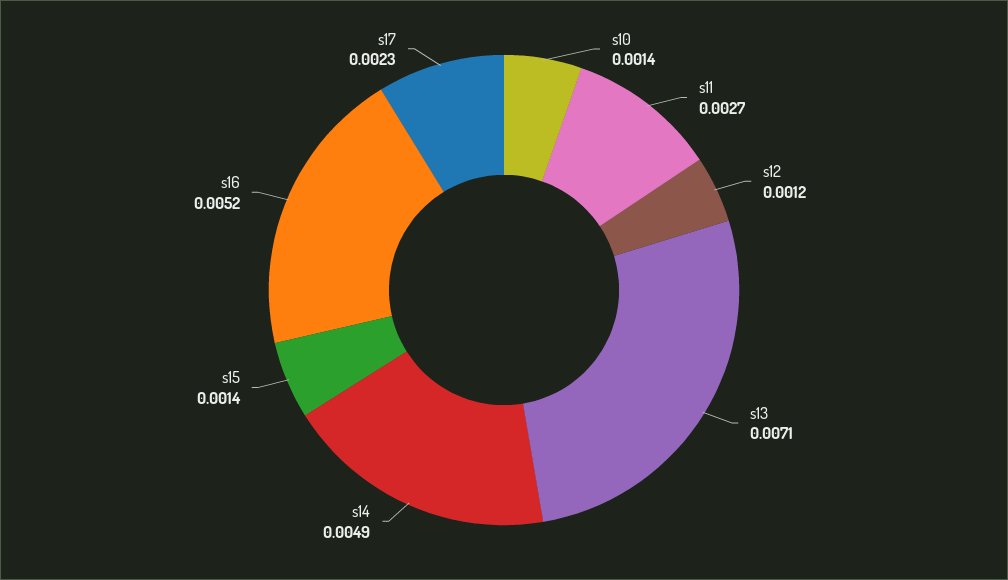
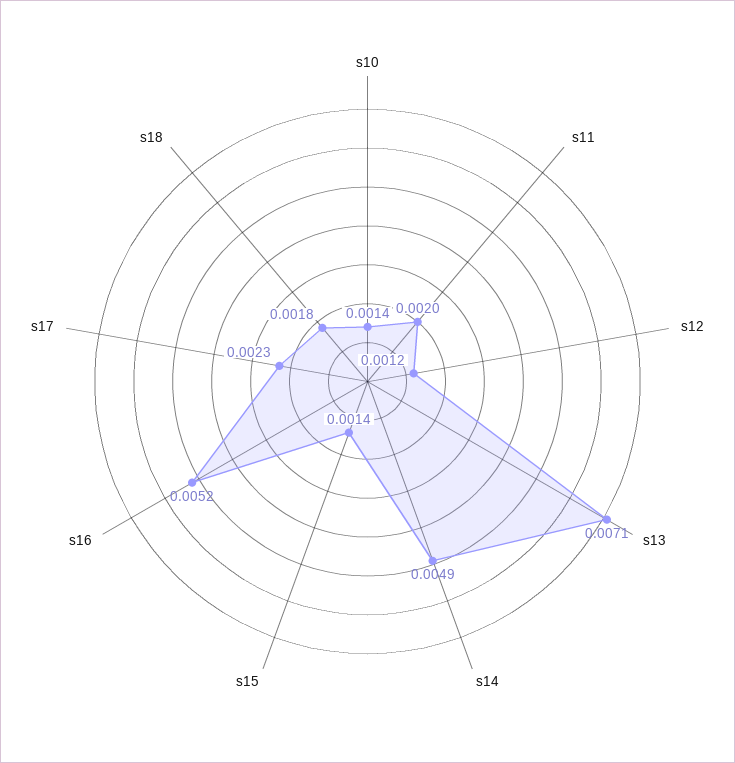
  {
    "s10": 0.0014,
-   "s11": 0.0027,
+   "s11": 0.002,
    "s12": 0.0012,
    "s13": 0.0071,
    "s14": 0.0049,
    "s15": 0.0014,
    "s16": 0.0052,
-   "s17": 0.0023
+   "s17": 0.0023,
+   "s18": 0.0018
  }

